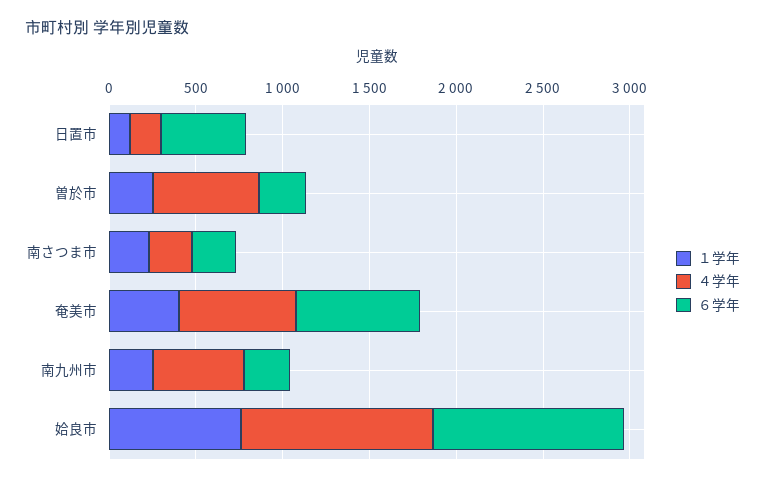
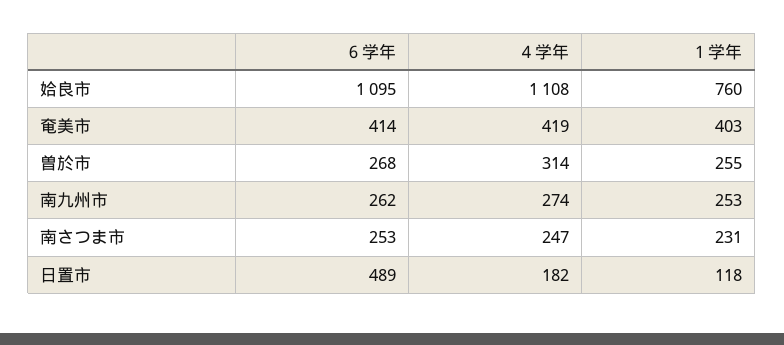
  {
    "１学年": {
      "日置市": 118,
      "曽於市": 255,
      "南さつま市": 231,
      "奄美市": 403,
      "南九州市": 253,
      "姶良市": 760
    },
    "４学年": {
      "日置市": 182,
-     "曽於市": 600,
+     "曽於市": 314,
      "南さつま市": 247,
-     "奄美市": 700,
+     "奄美市": 419,
-     "南九州市": 500,
+     "南九州市": 274,
      "姶良市": 1108
    },
    "６学年": {
      "日置市": 489,
      "曽於市": 268,
      "南さつま市": 253,
-     "奄美市": 700,
+     "奄美市": 414,
      "南九州市": 262,
      "姶良市": 1095
    }
  }

